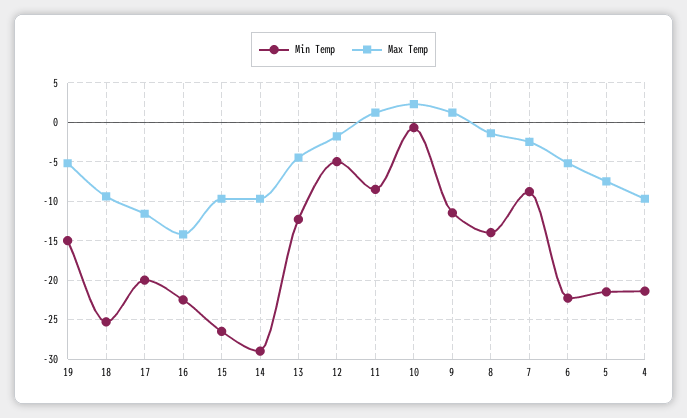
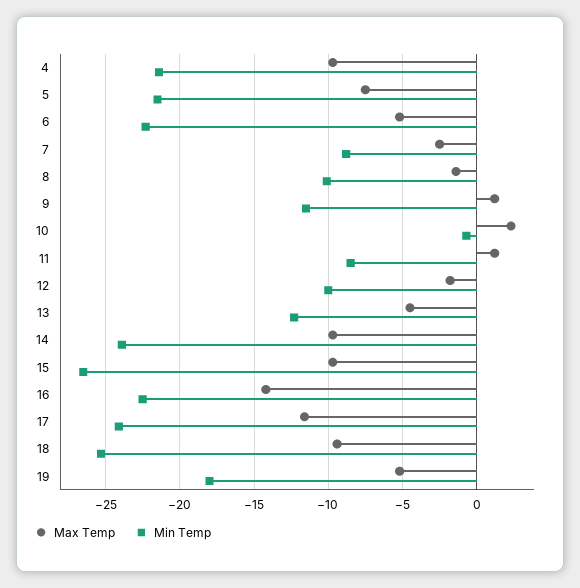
  {
    "Min Temp": {
-     "19": -15,
+     "19": -18,
      "18": -25.5,
-     "17": -20,
+     "17": -24,
      "16": -22.5,
      "15": -26.5,
-     "14": -29,
+     "14": -24,
      "13": -12.5,
-     "12": -5,
+     "12": -10,
      "11": -8.5,
      "10": -0.5,
      "9": -11.5,
-     "8": -14,
+     "8": -10,
      "7": -9,
      "6": -22.5,
      "5": -21.5,
      "4": -21.5
    },
    "Max Temp": {
      "19": -5,
      "18": -9.5,
      "17": -11.5,
      "16": -14,
      "15": -9.5,
      "14": -9.5,
      "13": -4.5,
      "12": -2,
      "11": 1,
      "10": 2.5,
      "9": 1,
      "8": -1.5,
      "7": -2.5,
      "6": -5,
      "5": -7.5,
      "4": -9.5
    }
  }

